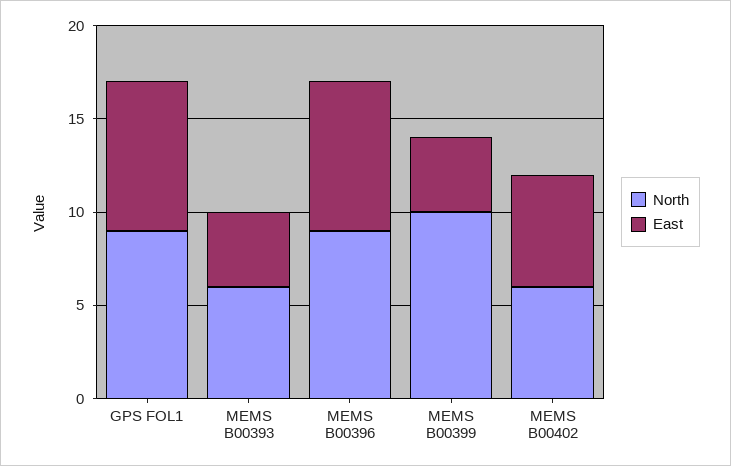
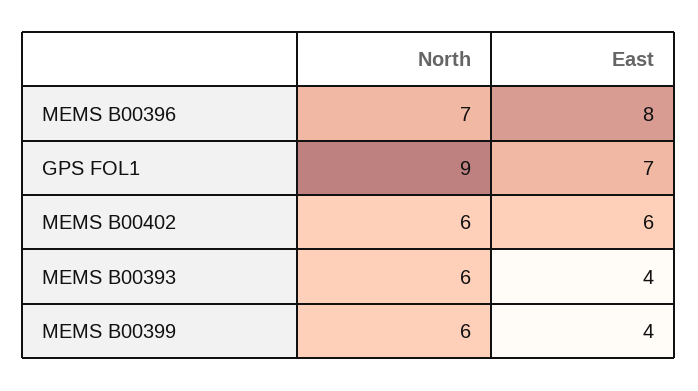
  {
    "North": {
      "GPS FOL1": 9,
      "MEMS B00393": 6,
-     "MEMS B00396": 9,
+     "MEMS B00396": 7,
-     "MEMS B00399": 10,
+     "MEMS B00399": 6,
      "MEMS B00402": 6
    },
    "East": {
-     "GPS FOL1": 8,
+     "GPS FOL1": 7,
      "MEMS B00393": 4,
      "MEMS B00396": 8,
      "MEMS B00399": 4,
      "MEMS B00402": 6
    }
  }

